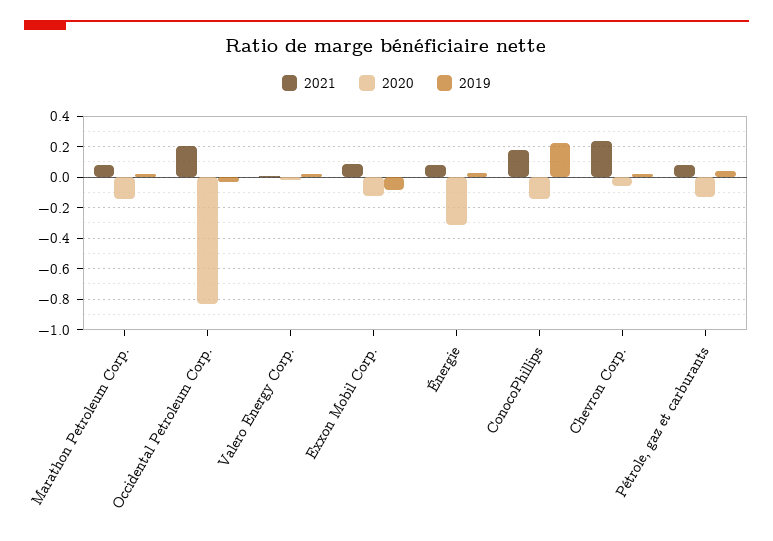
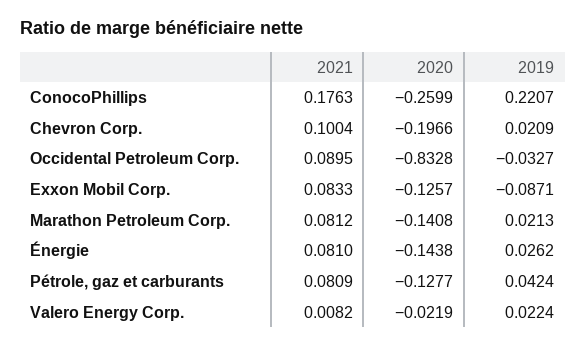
  {
    "2021": {
      "Marathon Petroleum Corp.": 0.0812,
-     "Occidental Petroleum Corp.": 0.2,
+     "Occidental Petroleum Corp.": 0.0895,
      "Valero Energy Corp.": 0.0082,
      "Exxon Mobil Corp.": 0.0833,
      "Énergie": 0.081,
      "ConocoPhillips": 0.1763,
-     "Chevron Corp.": 0.25,
+     "Chevron Corp.": 0.1004,
      "Pétrole, gaz et carburants": 0.0809
    },
    "2020": {
      "Marathon Petroleum Corp.": -0.1408,
      "Occidental Petroleum Corp.": -0.8328,
      "Valero Energy Corp.": -0.0219,
      "Exxon Mobil Corp.": -0.1257,
-     "Énergie": -0.3,
+     "Énergie": -0.1438,
-     "ConocoPhillips": -0.15,
+     "ConocoPhillips": -0.2599,
-     "Chevron Corp.": -0.05,
+     "Chevron Corp.": -0.1966,
      "Pétrole, gaz et carburants": -0.1277
    },
    "2019": {
      "Marathon Petroleum Corp.": 0.0213,
      "Occidental Petroleum Corp.": -0.0327,
      "Valero Energy Corp.": 0.0224,
      "Exxon Mobil Corp.": -0.0871,
      "Énergie": 0.0262,
      "ConocoPhillips": 0.2207,
      "Chevron Corp.": 0.0209,
      "Pétrole, gaz et carburants": 0.0424
    }
  }

